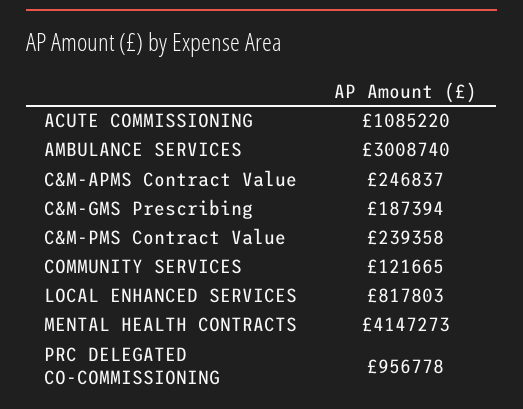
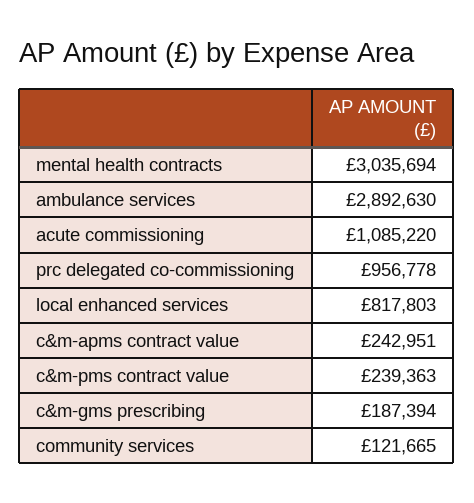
  {
    "ACUTE COMMISSIONING": 1085220,
-   "AMBULANCE SERVICES": 3008740,
+   "AMBULANCE SERVICES": 2892630,
-   "C&M-APMS Contract Value": 246837,
+   "C&M-APMS Contract Value": 242951,
    "C&M-GMS Prescribing": 187394,
-   "C&M-PMS Contract Value": 239358,
+   "C&M-PMS Contract Value": 239363,
    "COMMUNITY SERVICES": 121665,
    "LOCAL ENHANCED SERVICES": 817803,
-   "MENTAL HEALTH CONTRACTS": 4147273,
+   "MENTAL HEALTH CONTRACTS": 3035694,
    "PRC DELEGATED CO-COMMISSIONING": 956778
  }

